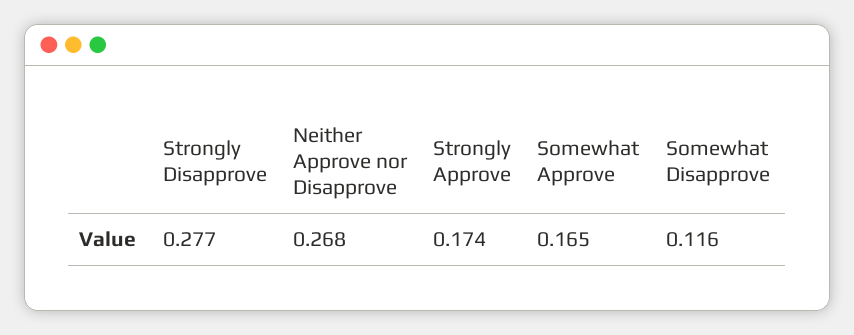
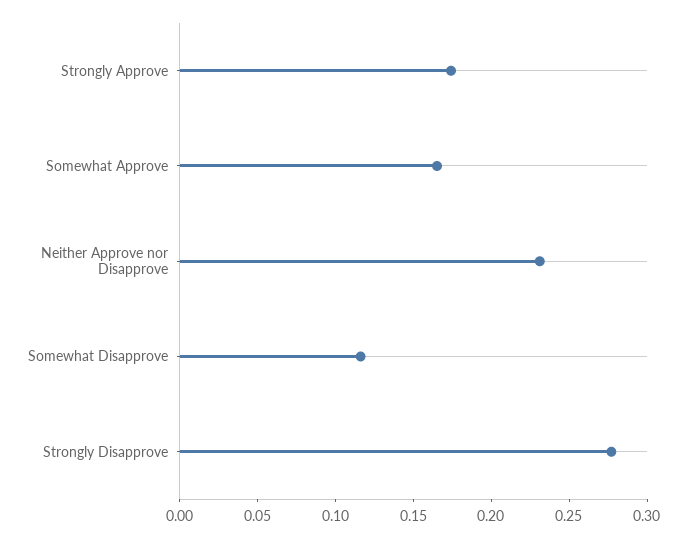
  {
    "Strongly Disapprove": 0.277,
-   "Neither Approve nor Disapprove": 0.268,
+   "Neither Approve nor Disapprove": 0.23,
    "Strongly Approve": 0.174,
    "Somewhat Approve": 0.165,
    "Somewhat Disapprove": 0.116
  }

